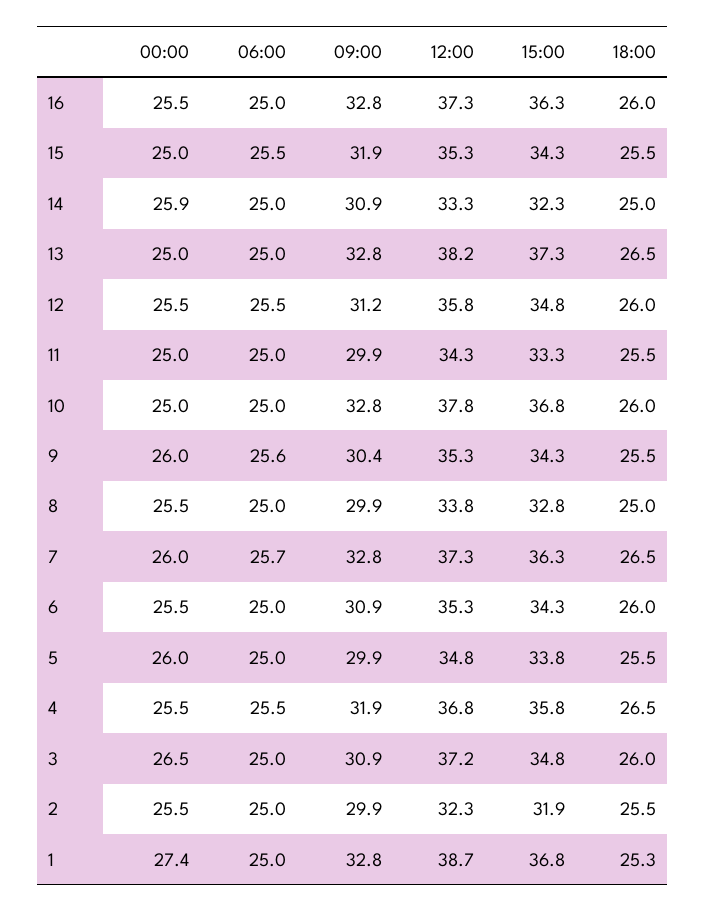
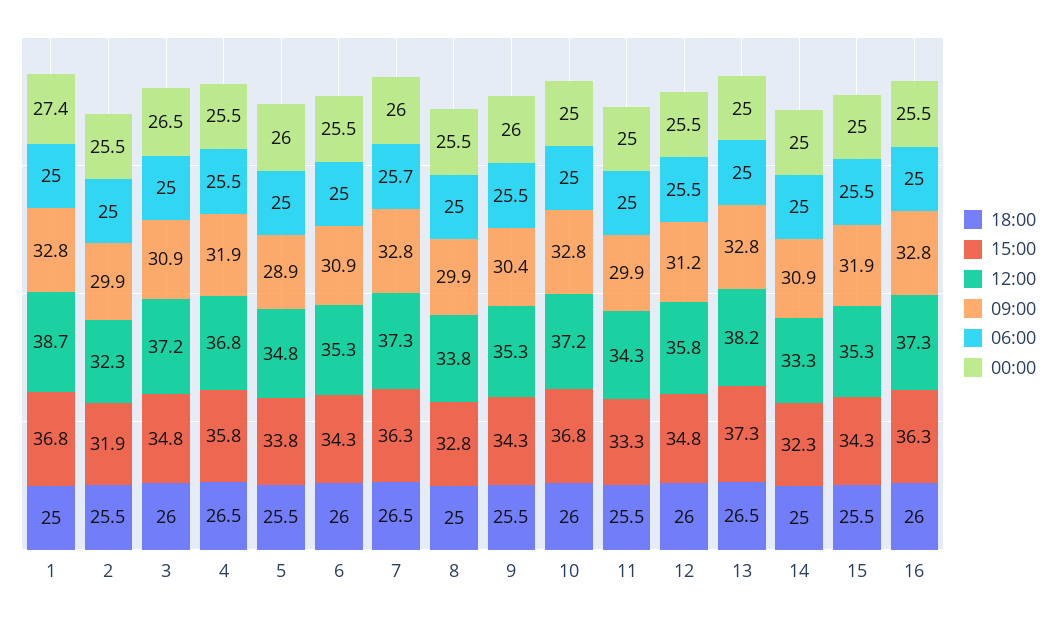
  {
    "00:00": {
      "16": 25.5,
      "15": 25,
-     "14": 25.9,
+     "14": 25,
      "13": 25,
      "12": 25.5,
      "11": 25,
      "10": 25,
      "9": 26,
      "8": 25.5,
      "7": 26,
      "6": 25.5,
      "5": 26,
      "4": 25.5,
      "3": 26.5,
      "2": 25.5,
      "1": 27.4
    },
    "06:00": {
      "16": 25,
      "15": 25.5,
      "14": 25,
      "13": 25,
      "12": 25.5,
      "11": 25,
      "10": 25,
-     "9": 25.6,
+     "9": 25.5,
      "8": 25,
      "7": 25.7,
      "6": 25,
      "5": 25,
      "4": 25.5,
      "3": 25,
      "2": 25,
      "1": 25
    },
    "09:00": {
      "16": 32.8,
      "15": 31.9,
      "14": 30.9,
      "13": 32.8,
      "12": 31.2,
      "11": 29.9,
      "10": 32.8,
      "9": 30.4,
      "8": 29.9,
      "7": 32.8,
      "6": 30.9,
-     "5": 29.9,
+     "5": 28.9,
      "4": 31.9,
      "3": 30.9,
      "2": 29.9,
      "1": 32.8
    },
    "12:00": {
      "16": 37.3,
      "15": 35.3,
      "14": 33.3,
      "13": 38.2,
      "12": 35.8,
      "11": 34.3,
-     "10": 37.8,
+     "10": 37.2,
      "9": 35.3,
      "8": 33.8,
      "7": 37.3,
      "6": 35.3,
      "5": 34.8,
      "4": 36.8,
      "3": 37.2,
      "2": 32.3,
      "1": 38.7
    },
    "15:00": {
      "16": 36.3,
      "15": 34.3,
      "14": 32.3,
      "13": 37.3,
      "12": 34.8,
      "11": 33.3,
      "10": 36.8,
      "9": 34.3,
      "8": 32.8,
      "7": 36.3,
      "6": 34.3,
      "5": 33.8,
      "4": 35.8,
      "3": 34.8,
      "2": 31.9,
      "1": 36.8
    },
    "18:00": {
      "16": 26,
      "15": 25.5,
      "14": 25,
      "13": 26.5,
      "12": 26,
      "11": 25.5,
      "10": 26,
      "9": 25.5,
      "8": 25,
      "7": 26.5,
      "6": 26,
      "5": 25.5,
      "4": 26.5,
      "3": 26,
      "2": 25.5,
-     "1": 25.3
+     "1": 25
    }
  }

